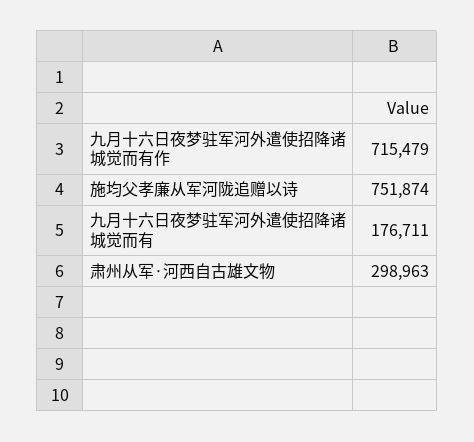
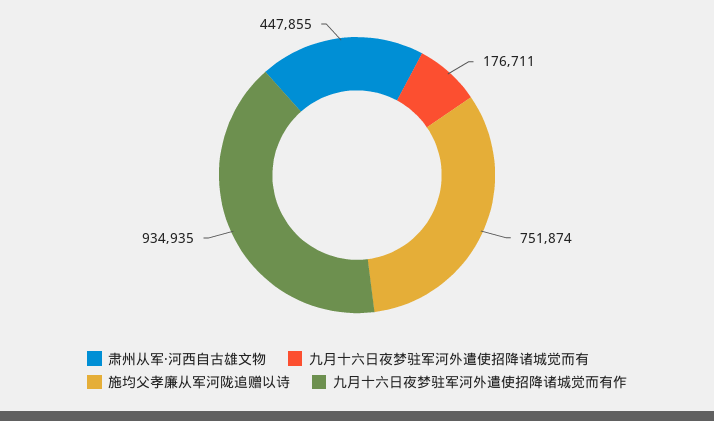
  {
-   "九月十六日夜梦驻军河外遣使招降诸城觉而有作": 715479,
+   "九月十六日夜梦驻军河外遣使招降诸城觉而有作": 934935,
    "施均父孝廉从军河陇追赠以诗": 751874,
    "九月十六日夜梦驻军河外遣使招降诸城觉而有": 176711,
-   "肃州从军·河西自古雄文物": 298963
+   "肃州从军·河西自古雄文物": 447855
  }

